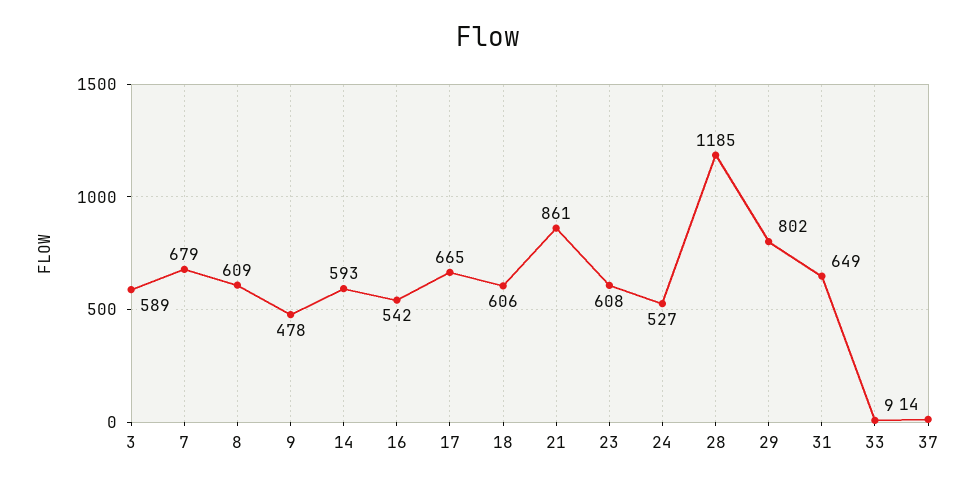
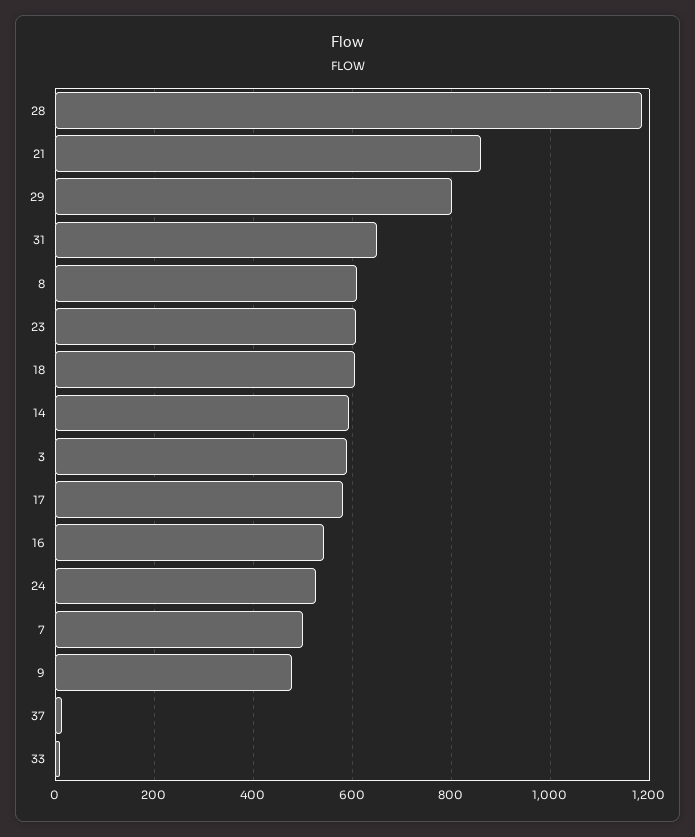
  {
    "3": 589,
-   "7": 679,
+   "7": 500,
    "8": 609,
    "9": 478,
    "14": 593,
    "16": 542,
-   "17": 665,
+   "17": 580,
    "18": 606,
    "21": 861,
    "23": 608,
    "24": 527,
    "28": 1185,
    "29": 802,
    "31": 649,
    "33": 9,
    "37": 14
  }

